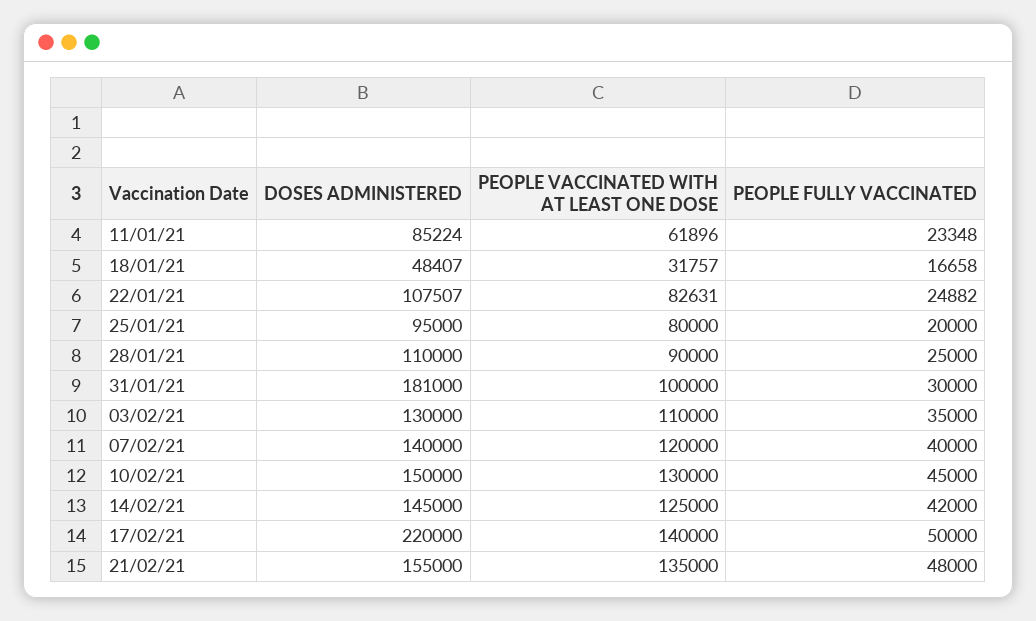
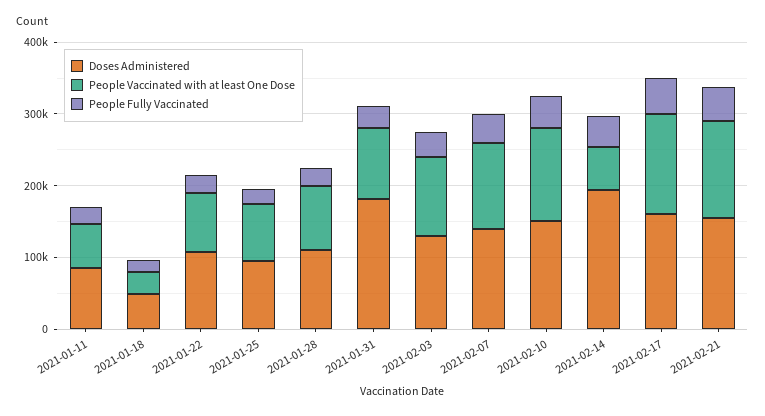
  {
    "DOSES ADMINISTERED": {
      "11/01/21": 85224,
      "18/01/21": 48407,
      "22/01/21": 107507,
      "25/01/21": 95000,
      "28/01/21": 110000,
      "31/01/21": 181000,
      "03/02/21": 130000,
      "07/02/21": 140000,
      "10/02/21": 150000,
-     "14/02/21": 145000,
+     "14/02/21": 200000,
-     "17/02/21": 220000,
+     "17/02/21": 160000,
      "21/02/21": 155000
    },
    "PEOPLE VACCINATED WITH AT LEAST ONE DOSE": {
      "11/01/21": 61896,
      "18/01/21": 31757,
      "22/01/21": 82631,
      "25/01/21": 80000,
      "28/01/21": 90000,
      "31/01/21": 100000,
      "03/02/21": 110000,
      "07/02/21": 120000,
      "10/02/21": 130000,
-     "14/02/21": 125000,
+     "14/02/21": 60000,
      "17/02/21": 140000,
      "21/02/21": 135000
    },
    "PEOPLE FULLY VACCINATED": {
      "11/01/21": 23348,
      "18/01/21": 16658,
      "22/01/21": 24882,
      "25/01/21": 20000,
      "28/01/21": 25000,
      "31/01/21": 30000,
      "03/02/21": 35000,
      "07/02/21": 40000,
      "10/02/21": 45000,
      "14/02/21": 42000,
      "17/02/21": 50000,
      "21/02/21": 48000
    }
  }

